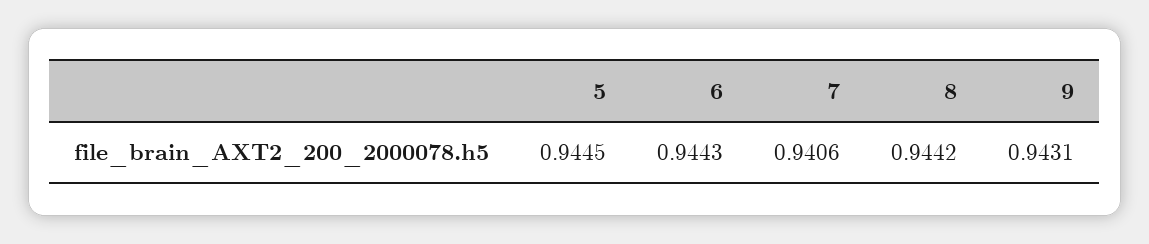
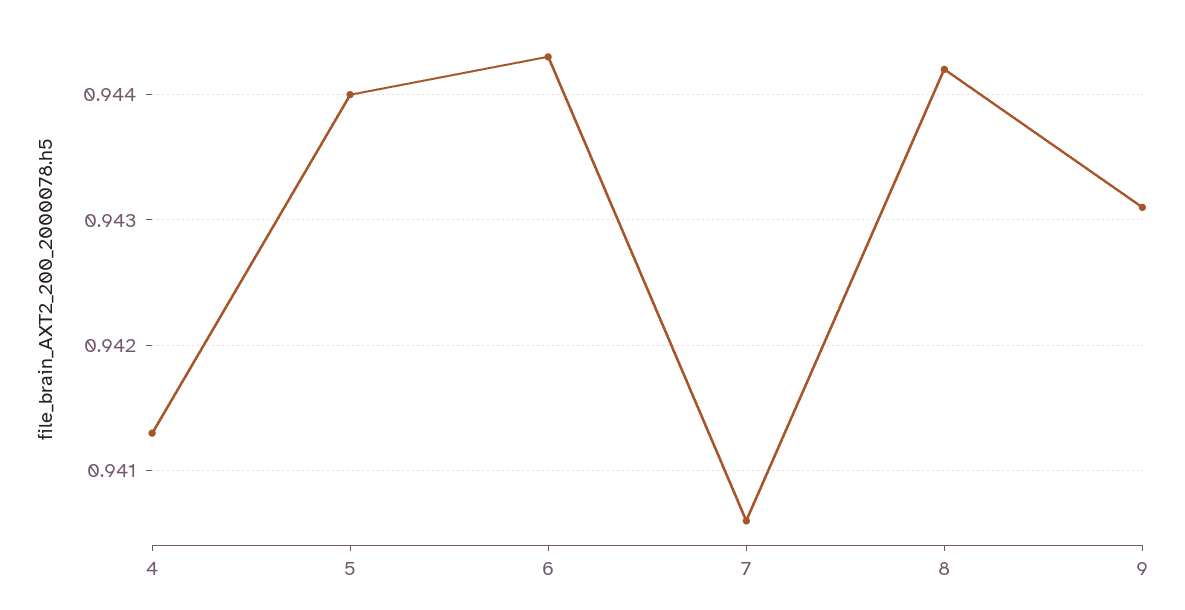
  {
-   "5": 0.9445,
+   "5": 0.944,
    "6": 0.9443,
    "7": 0.9406,
    "8": 0.9442,
-   "9": 0.9431
+   "9": 0.9431,
+   "4": 0.9413
  }

